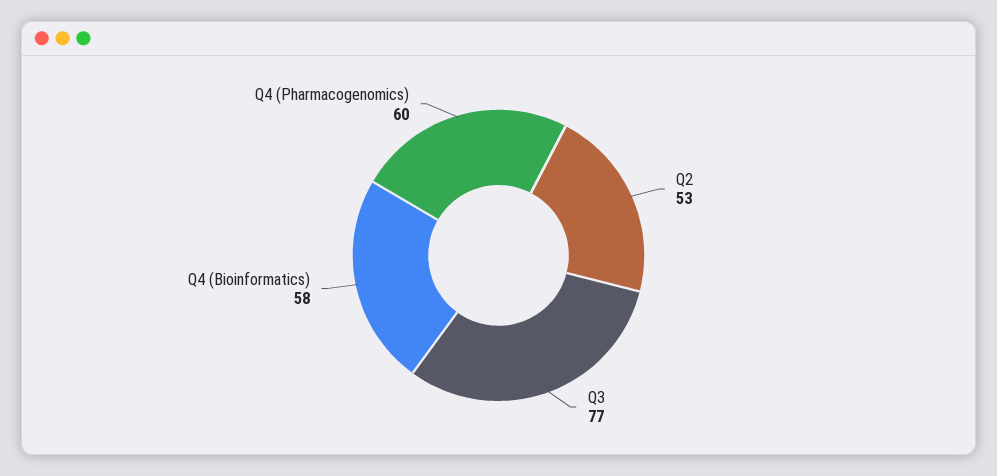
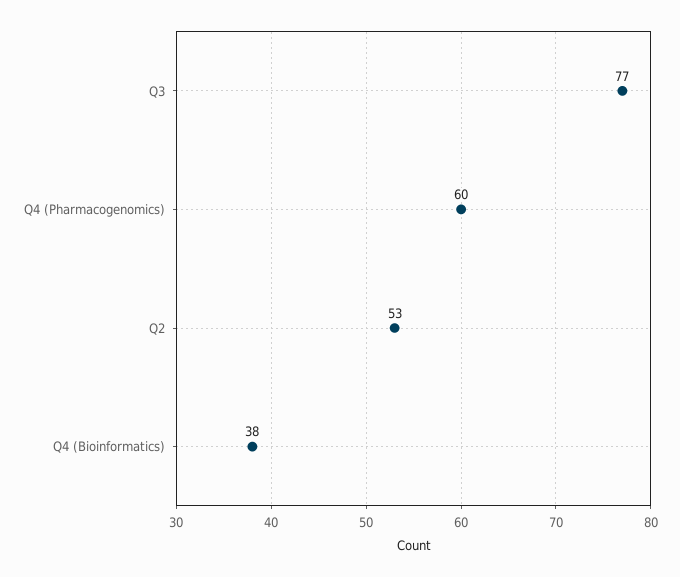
  {
    "Q2": 53,
    "Q3": 77,
-   "Q4 (Bioinformatics)": 58,
+   "Q4 (Bioinformatics)": 38,
    "Q4 (Pharmacogenomics)": 60
  }

